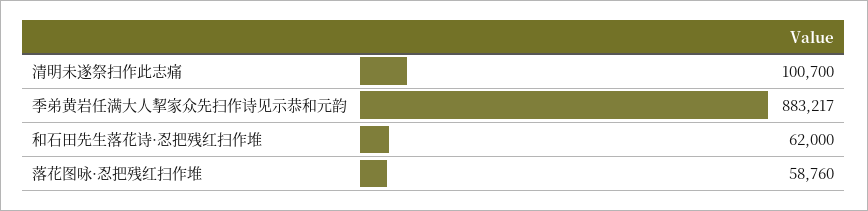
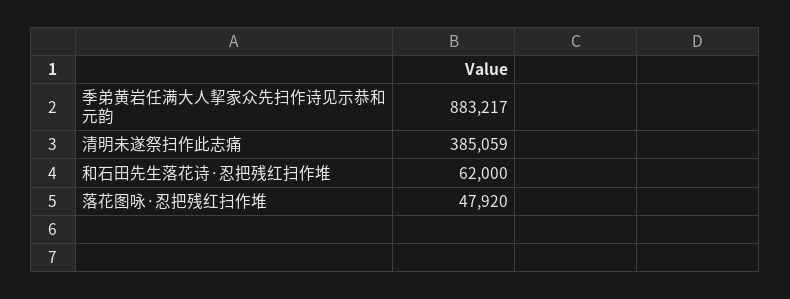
  {
-   "清明未遂祭扫作此志痛": 100700,
+   "清明未遂祭扫作此志痛": 385059,
    "季弟黄岩任满大人挈家众先扫作诗见示恭和元韵": 883217,
    "和石田先生落花诗·忍把残红扫作堆": 62000,
-   "落花图咏·忍把残红扫作堆": 58760
+   "落花图咏·忍把残红扫作堆": 47920
  }

